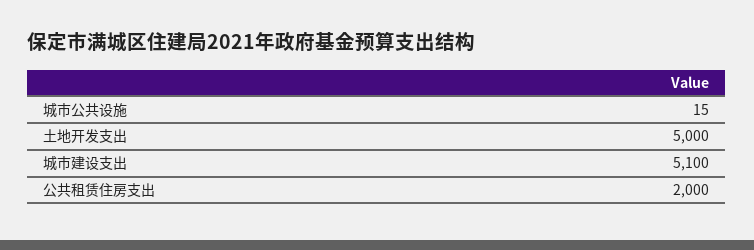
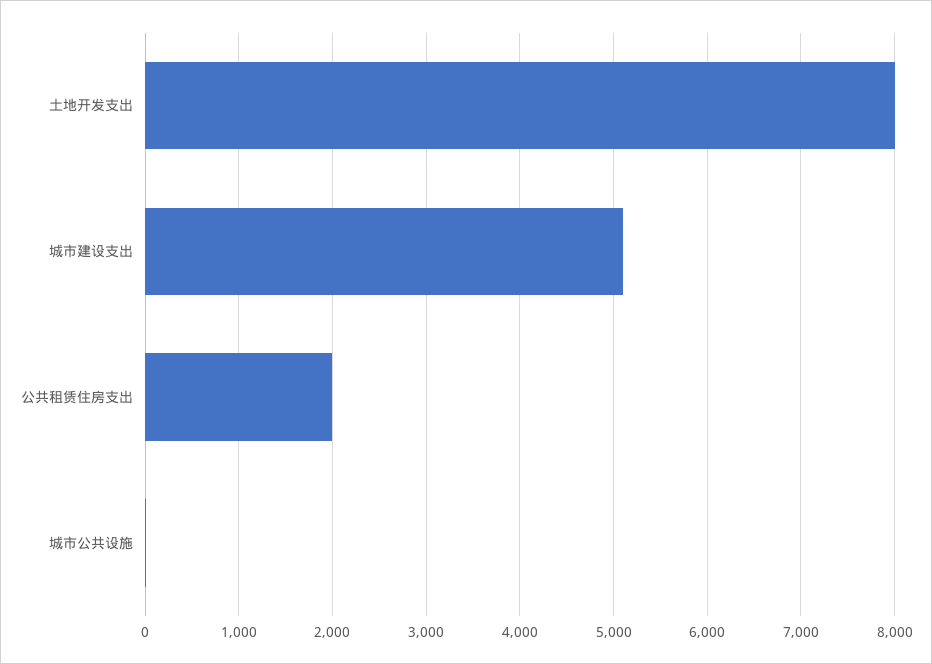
  {
    "城市公共设施": 15,
-   "土地开发支出": 5000,
+   "土地开发支出": 8000,
    "城市建设支出": 5100,
    "公共租赁住房支出": 2000
  }

